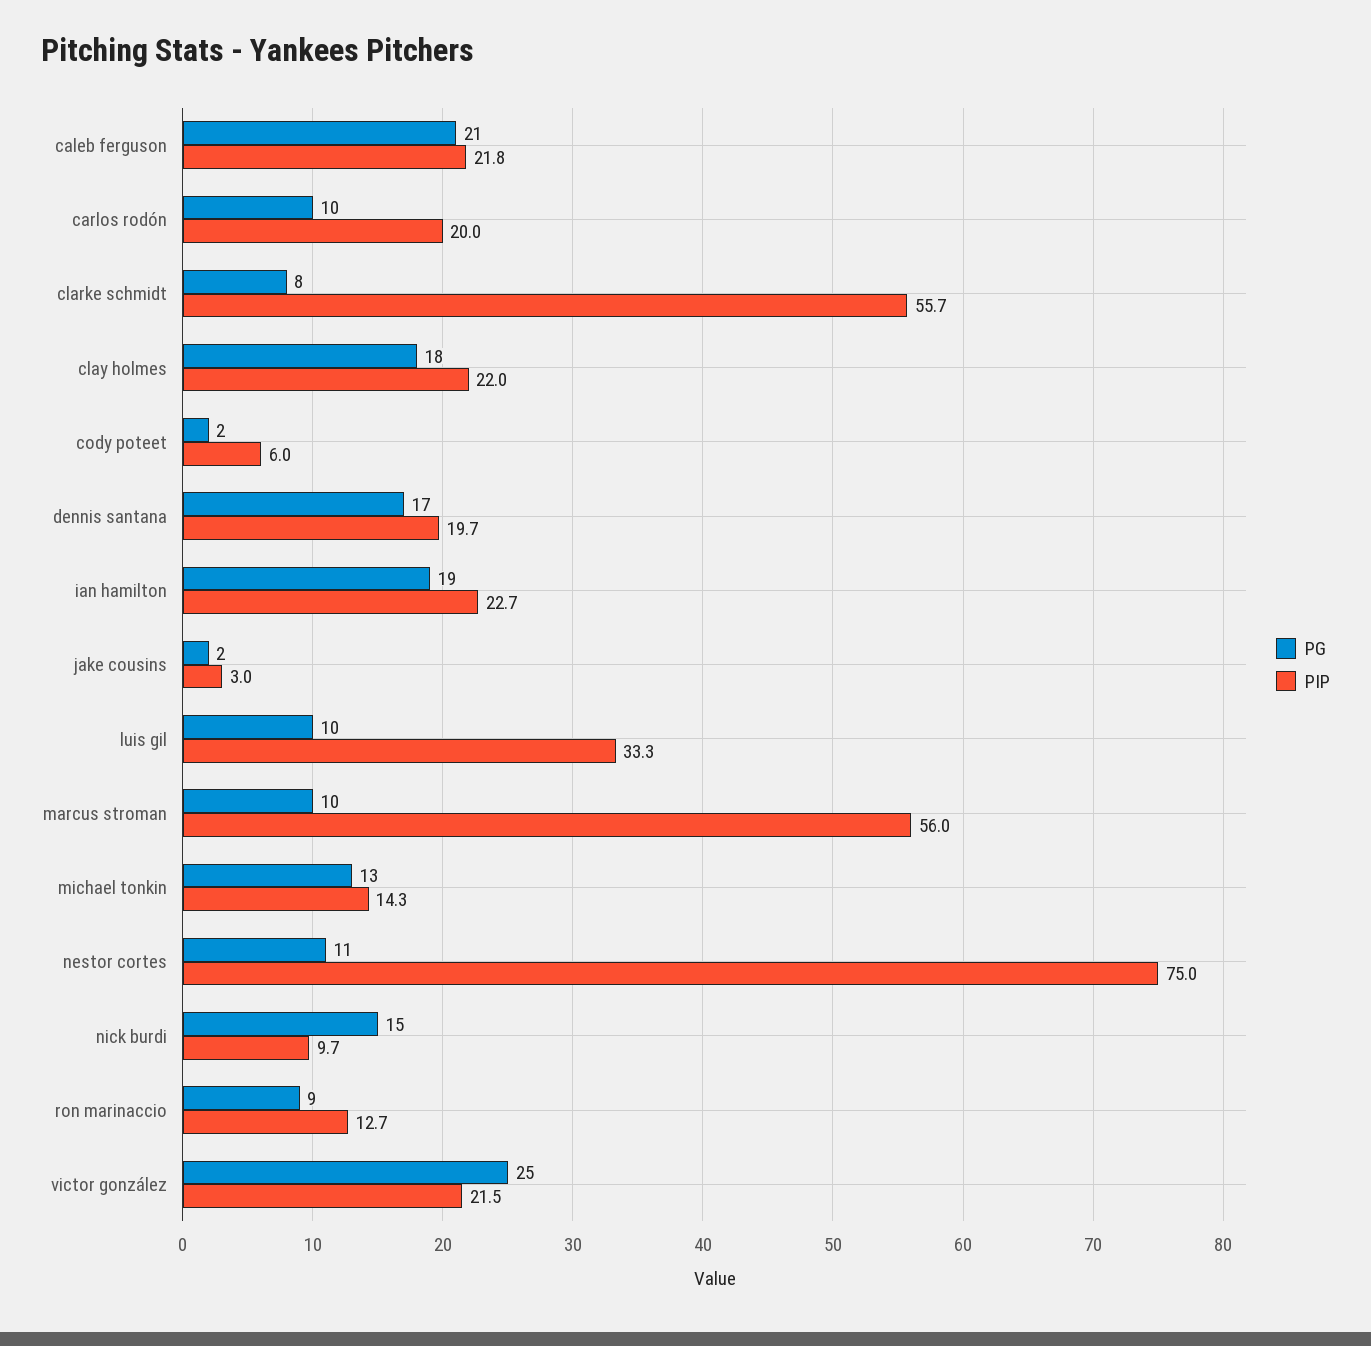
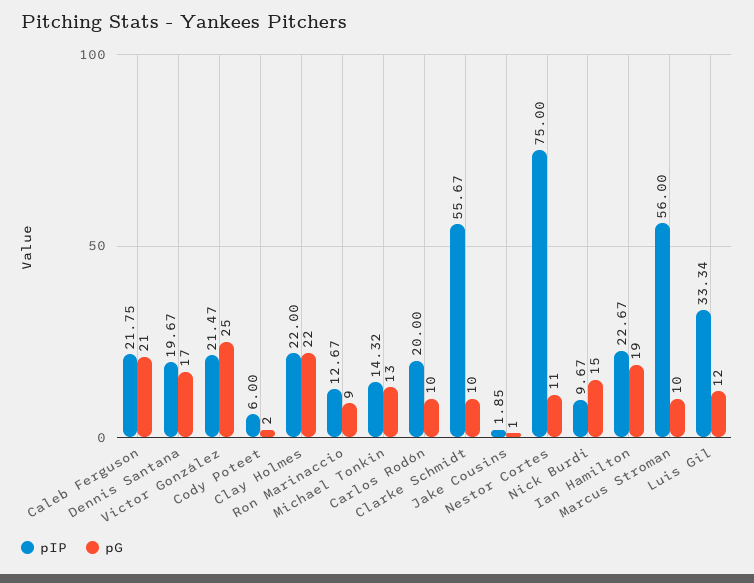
  {
    "PG": {
      "caleb ferguson": 21,
      "carlos rodón": 10,
-     "clarke schmidt": 8,
+     "clarke schmidt": 10,
-     "clay holmes": 18,
+     "clay holmes": 22,
      "cody poteet": 2,
      "dennis santana": 17,
      "ian hamilton": 19,
-     "jake cousins": 2,
+     "jake cousins": 1,
-     "luis gil": 10,
+     "luis gil": 12,
      "marcus stroman": 10,
      "michael tonkin": 13,
      "nestor cortes": 11,
      "nick burdi": 15,
      "ron marinaccio": 9,
      "victor gonzález": 25
    },
    "PIP": {
      "caleb ferguson": 21.75,
      "carlos rodón": 20,
      "clarke schmidt": 55.67,
      "clay holmes": 22,
      "cody poteet": 6,
      "dennis santana": 19.67,
      "ian hamilton": 22.67,
-     "jake cousins": 3,
+     "jake cousins": 1.85,
      "luis gil": 33.34,
      "marcus stroman": 56,
      "michael tonkin": 14.32,
      "nestor cortes": 75,
      "nick burdi": 9.67,
      "ron marinaccio": 12.67,
      "victor gonzález": 21.47
    }
  }

